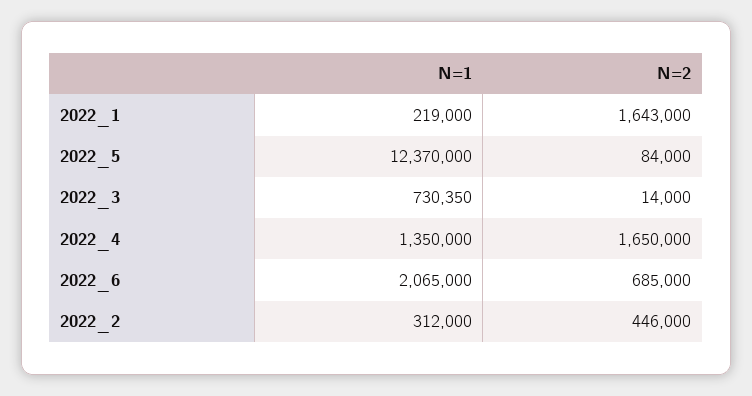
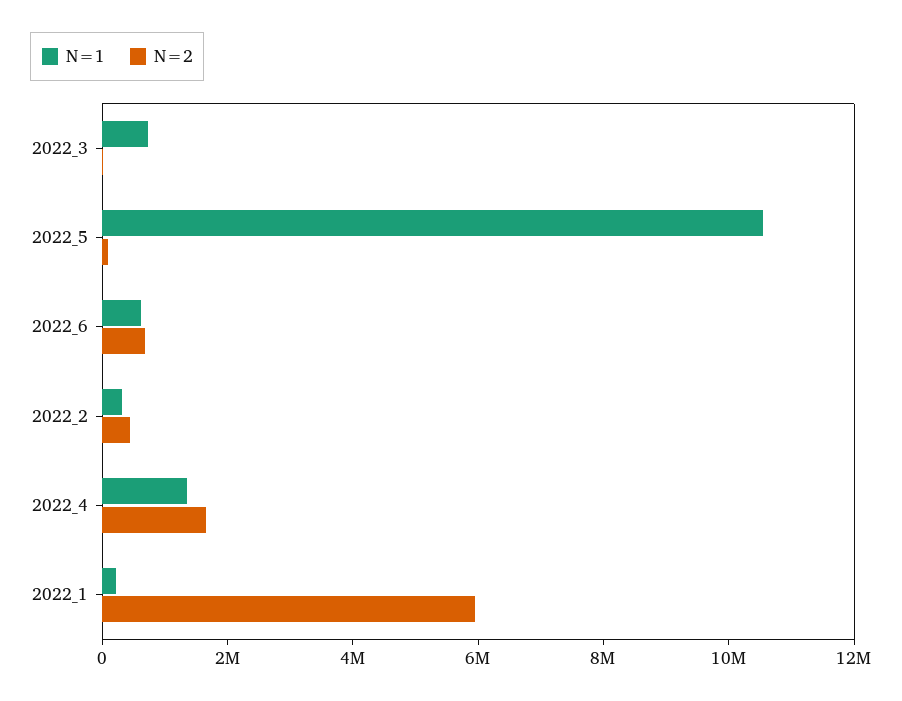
  {
    "N=1": {
      "2022_1": 219000,
-     "2022_5": 12370000,
+     "2022_5": 10500000,
      "2022_3": 730350,
      "2022_4": 1350000,
-     "2022_6": 2065000,
+     "2022_6": 500000,
      "2022_2": 312000
    },
    "N=2": {
-     "2022_1": 1643000,
+     "2022_1": 6000000,
      "2022_5": 84000,
      "2022_3": 14000,
      "2022_4": 1650000,
      "2022_6": 685000,
      "2022_2": 446000
    }
  }

